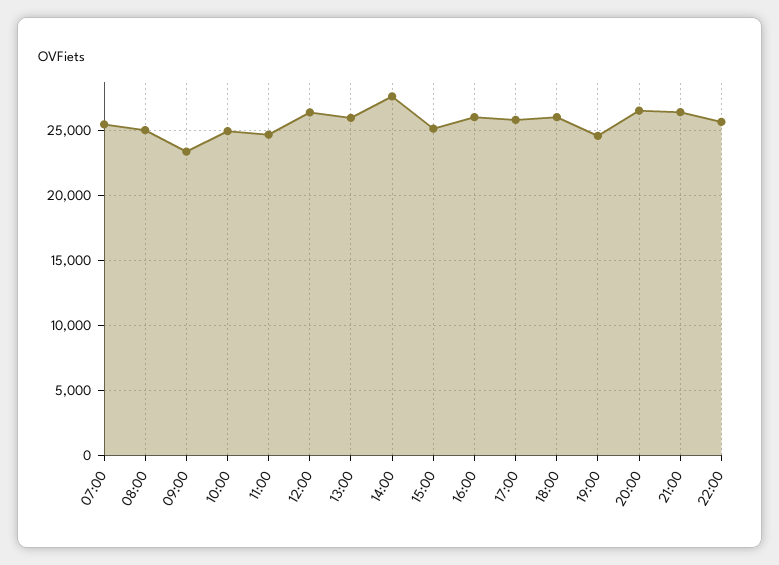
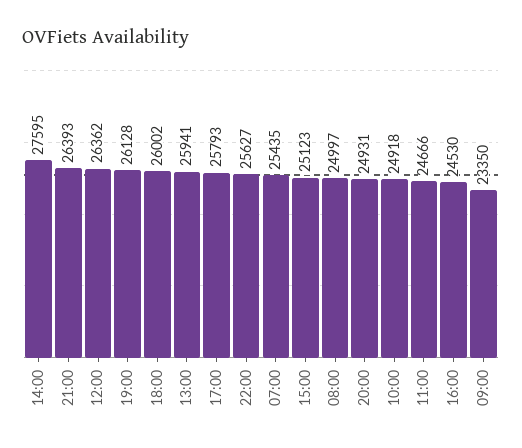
  {
    "07:00": 25435,
    "08:00": 24997,
    "09:00": 23350,
    "10:00": 24918,
    "11:00": 24666,
    "12:00": 26362,
    "13:00": 25941,
    "14:00": 27595,
    "15:00": 25123,
-   "16:00": 26000,
+   "16:00": 24530,
    "17:00": 25793,
    "18:00": 26002,
-   "19:00": 24500,
+   "19:00": 26128,
-   "20:00": 26500,
+   "20:00": 24931,
    "21:00": 26393,
    "22:00": 25627
  }

